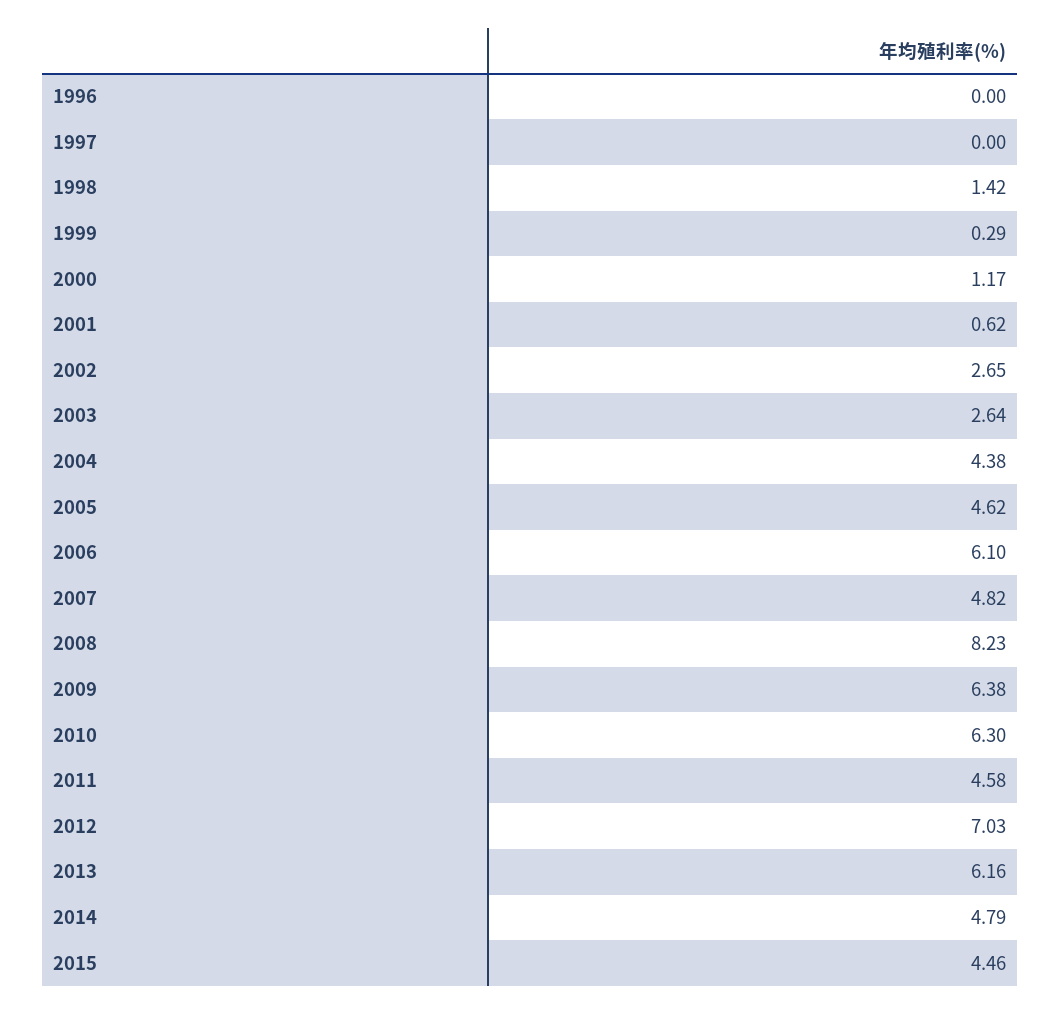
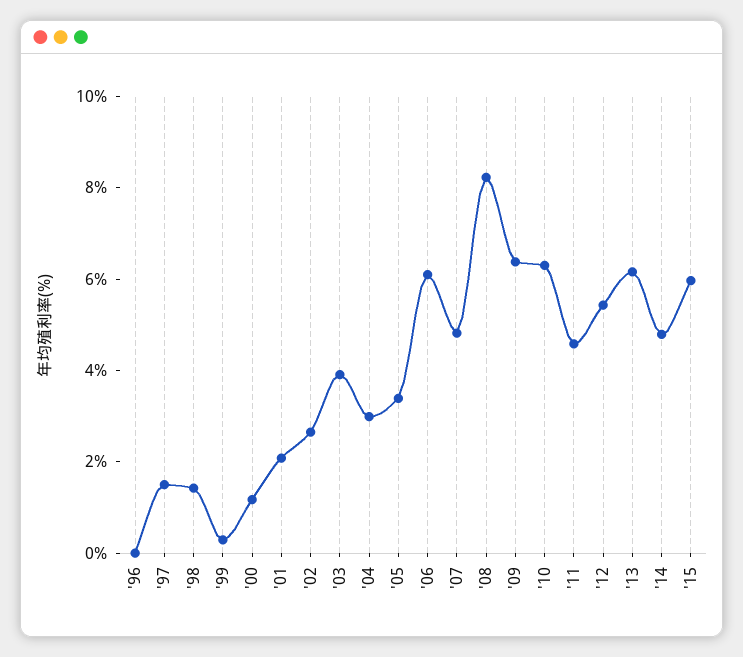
  {
    "1996": 0,
-   "1997": 0,
+   "1997": 1.5,
    "1998": 1.42,
    "1999": 0.29,
    "2000": 1.17,
-   "2001": 0.62,
+   "2001": 2,
    "2002": 2.65,
-   "2003": 2.64,
+   "2003": 4,
-   "2004": 4.38,
+   "2004": 3,
-   "2005": 4.62,
+   "2005": 3.5,
    "2006": 6.1,
    "2007": 4.82,
    "2008": 8.23,
    "2009": 6.38,
    "2010": 6.3,
    "2011": 4.58,
-   "2012": 7.03,
+   "2012": 5.5,
    "2013": 6.16,
    "2014": 4.79,
-   "2015": 4.46
+   "2015": 6
  }

